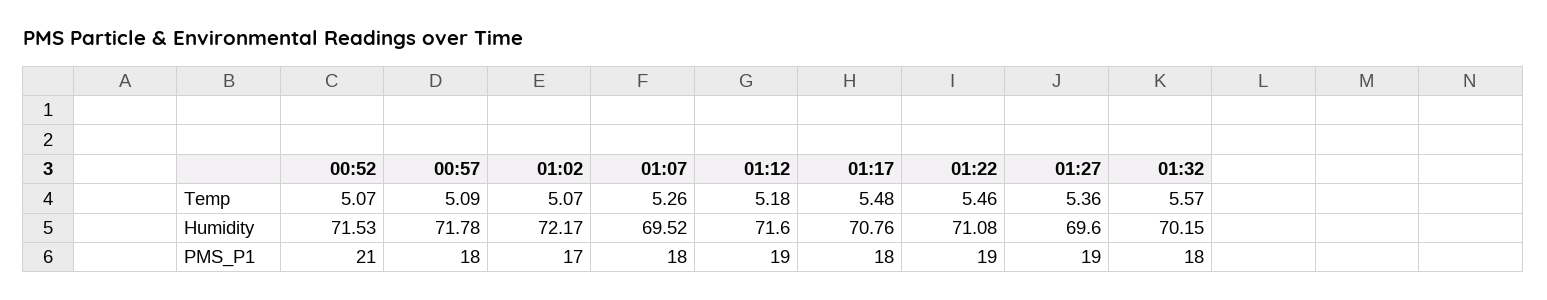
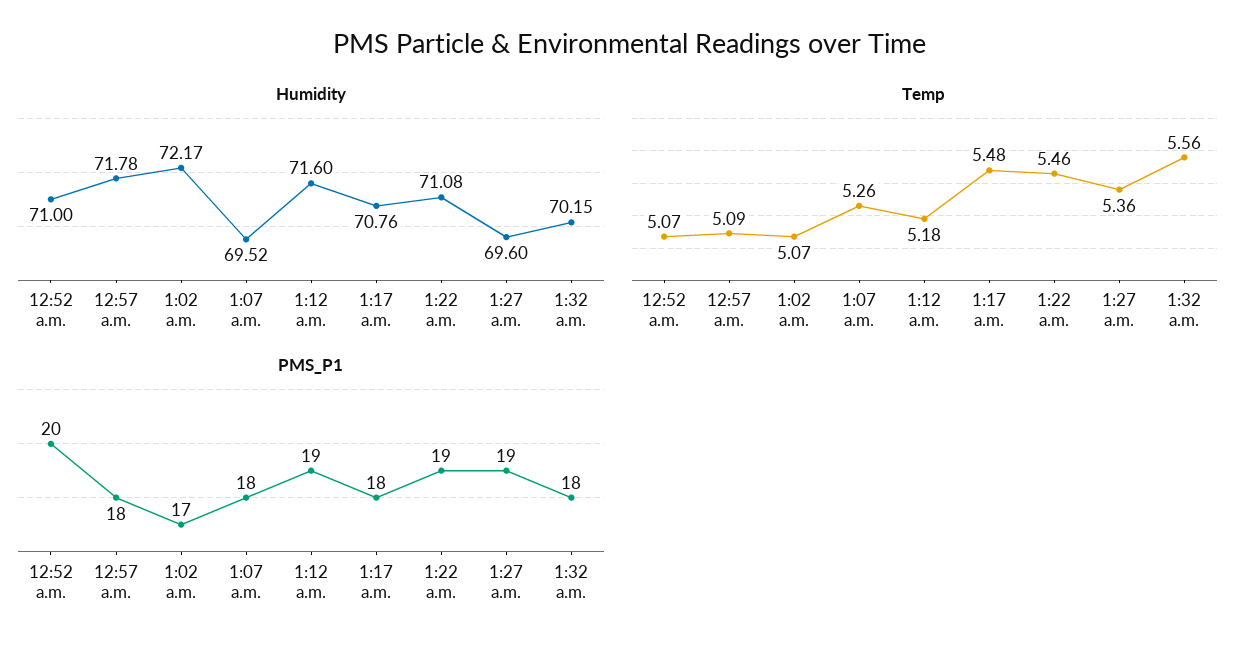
  {
    "Temp": {
      "00:52": 5.07,
      "00:57": 5.09,
      "01:02": 5.07,
      "01:07": 5.26,
      "01:12": 5.18,
      "01:17": 5.48,
      "01:22": 5.46,
      "01:27": 5.36,
-     "01:32": 5.57
+     "01:32": 5.56
    },
    "Humidity": {
-     "00:52": 71.53,
+     "00:52": 71,
      "00:57": 71.78,
      "01:02": 72.17,
      "01:07": 69.52,
      "01:12": 71.6,
      "01:17": 70.76,
      "01:22": 71.08,
      "01:27": 69.6,
      "01:32": 70.15
    },
    "PMS_P1": {
-     "00:52": 21,
+     "00:52": 20,
      "00:57": 18,
      "01:02": 17,
      "01:07": 18,
      "01:12": 19,
      "01:17": 18,
      "01:22": 19,
      "01:27": 19,
      "01:32": 18
    }
  }

